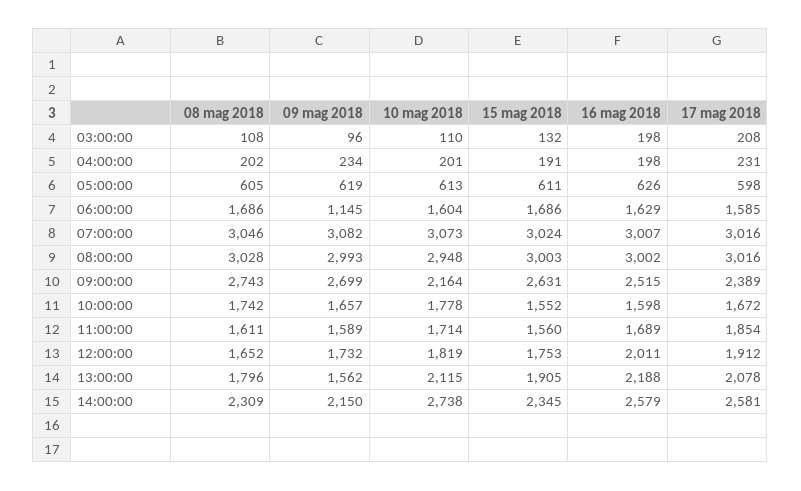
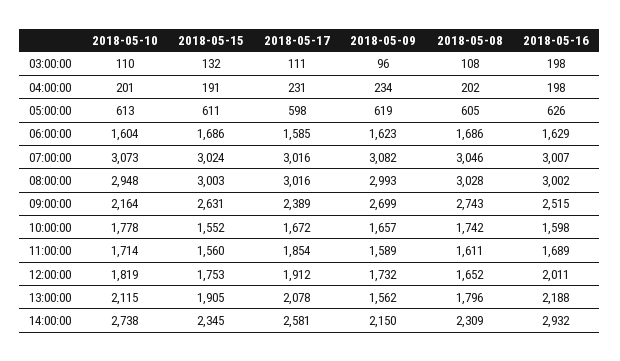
  {
    "08 mag 2018": {
      "03:00:00": 108,
      "04:00:00": 202,
      "05:00:00": 605,
      "06:00:00": 1686,
      "07:00:00": 3046,
      "08:00:00": 3028,
      "09:00:00": 2743,
      "10:00:00": 1742,
      "11:00:00": 1611,
      "12:00:00": 1652,
      "13:00:00": 1796,
      "14:00:00": 2309
    },
    "09 mag 2018": {
      "03:00:00": 96,
      "04:00:00": 234,
      "05:00:00": 619,
-     "06:00:00": 1145,
+     "06:00:00": 1623,
      "07:00:00": 3082,
      "08:00:00": 2993,
      "09:00:00": 2699,
      "10:00:00": 1657,
      "11:00:00": 1589,
      "12:00:00": 1732,
      "13:00:00": 1562,
      "14:00:00": 2150
    },
    "10 mag 2018": {
      "03:00:00": 110,
      "04:00:00": 201,
      "05:00:00": 613,
      "06:00:00": 1604,
      "07:00:00": 3073,
      "08:00:00": 2948,
      "09:00:00": 2164,
      "10:00:00": 1778,
      "11:00:00": 1714,
      "12:00:00": 1819,
      "13:00:00": 2115,
      "14:00:00": 2738
    },
    "15 mag 2018": {
      "03:00:00": 132,
      "04:00:00": 191,
      "05:00:00": 611,
      "06:00:00": 1686,
      "07:00:00": 3024,
      "08:00:00": 3003,
      "09:00:00": 2631,
      "10:00:00": 1552,
      "11:00:00": 1560,
      "12:00:00": 1753,
      "13:00:00": 1905,
      "14:00:00": 2345
    },
    "16 mag 2018": {
      "03:00:00": 198,
      "04:00:00": 198,
      "05:00:00": 626,
      "06:00:00": 1629,
      "07:00:00": 3007,
      "08:00:00": 3002,
      "09:00:00": 2515,
      "10:00:00": 1598,
      "11:00:00": 1689,
      "12:00:00": 2011,
      "13:00:00": 2188,
-     "14:00:00": 2579
+     "14:00:00": 2932
    },
    "17 mag 2018": {
-     "03:00:00": 208,
+     "03:00:00": 111,
      "04:00:00": 231,
      "05:00:00": 598,
      "06:00:00": 1585,
      "07:00:00": 3016,
      "08:00:00": 3016,
      "09:00:00": 2389,
      "10:00:00": 1672,
      "11:00:00": 1854,
      "12:00:00": 1912,
      "13:00:00": 2078,
      "14:00:00": 2581
    }
  }

